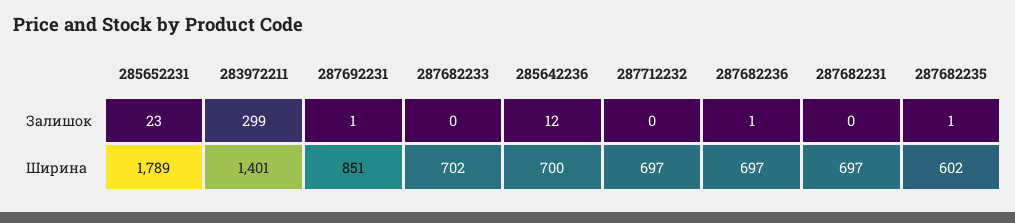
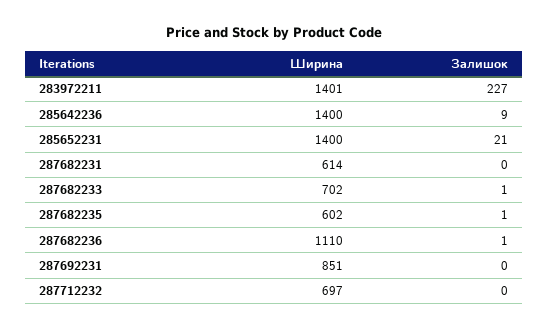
  {
    "285652231": {
-     "Залишок": 23,
+     "Залишок": 21,
-     "Ширина": 1789
+     "Ширина": 1400
    },
    "283972211": {
-     "Залишок": 299,
+     "Залишок": 227,
      "Ширина": 1401
    },
    "287692231": {
-     "Залишок": 1,
+     "Залишок": 0,
      "Ширина": 851
    },
    "287682233": {
-     "Залишок": 0,
+     "Залишок": 1,
      "Ширина": 702
    },
    "285642236": {
-     "Залишок": 12,
+     "Залишок": 9,
-     "Ширина": 700
+     "Ширина": 1400
    },
    "287712232": {
      "Залишок": 0,
      "Ширина": 697
    },
    "287682236": {
      "Залишок": 1,
-     "Ширина": 697
+     "Ширина": 1110
    },
    "287682231": {
      "Залишок": 0,
-     "Ширина": 697
+     "Ширина": 614
    },
    "287682235": {
      "Залишок": 1,
      "Ширина": 602
    }
  }

